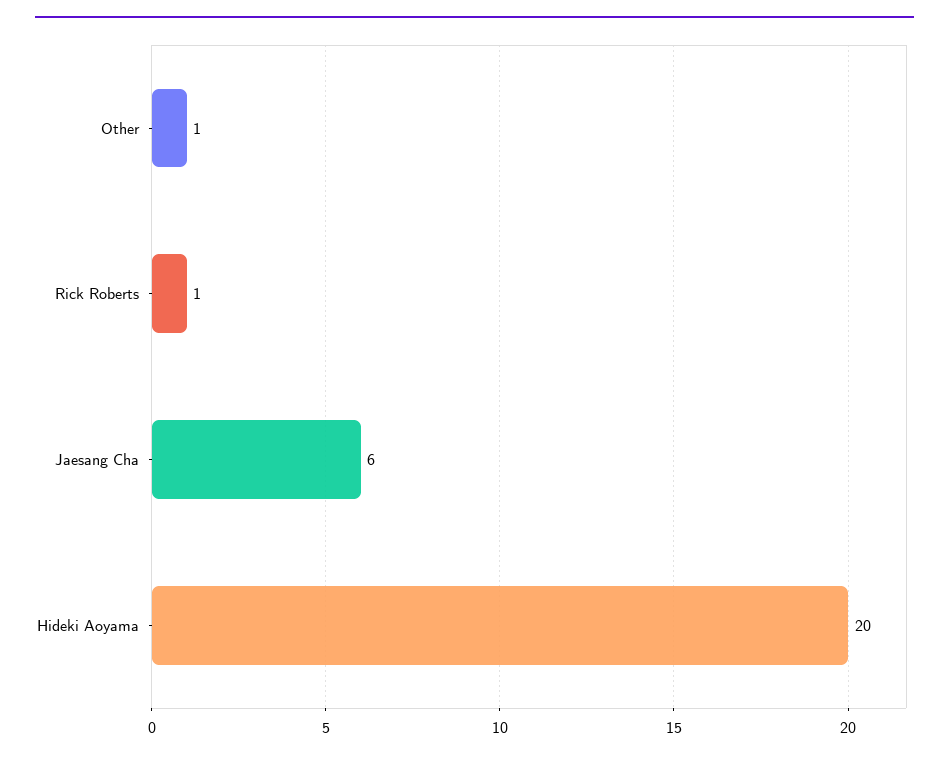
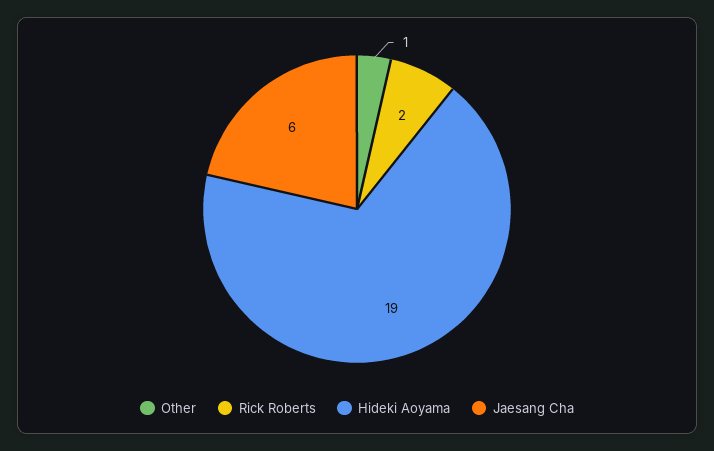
  {
    "Other": 1,
-   "Rick Roberts": 1,
+   "Rick Roberts": 2,
    "Jaesang Cha": 6,
-   "Hideki Aoyama": 20
+   "Hideki Aoyama": 19
  }

